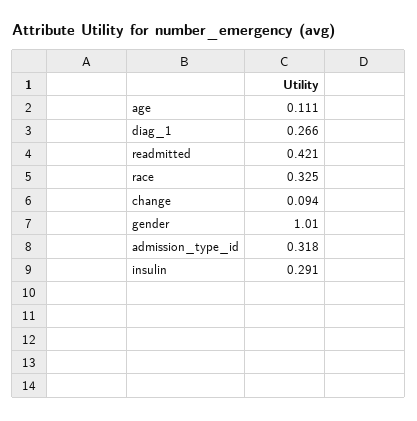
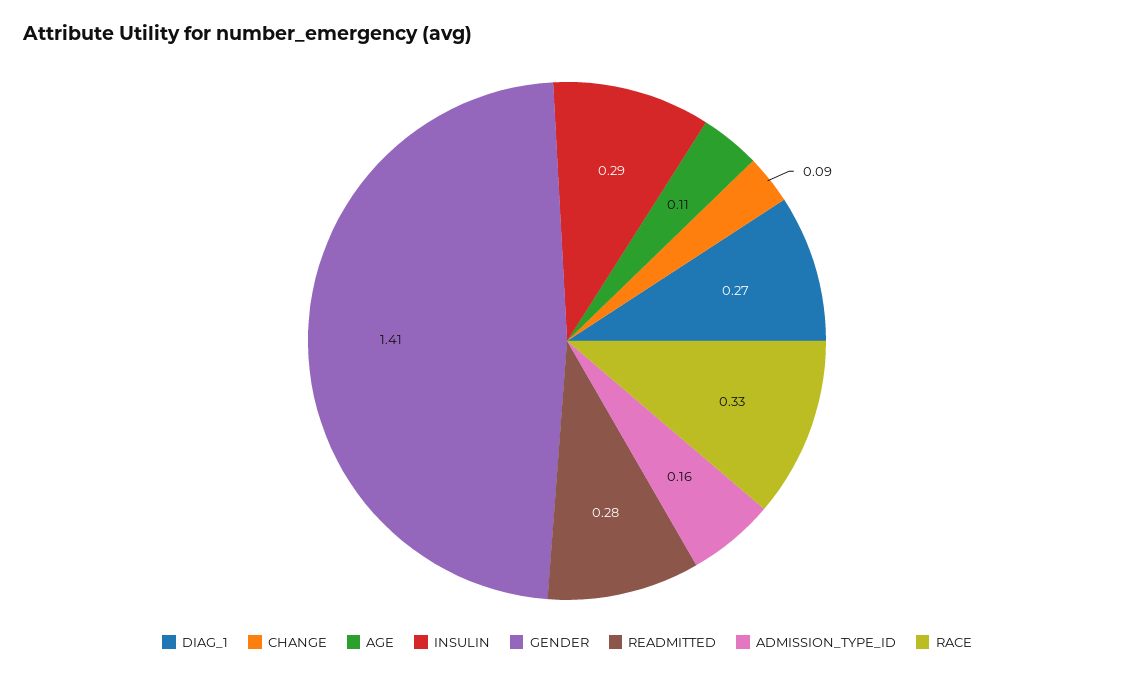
  {
    "age": 0.111,
    "diag_1": 0.266,
-   "readmitted": 0.421,
+   "readmitted": 0.28,
    "race": 0.325,
    "change": 0.094,
-   "gender": 1.01,
+   "gender": 1.41,
-   "admission_type_id": 0.318,
+   "admission_type_id": 0.16,
    "insulin": 0.291
  }

